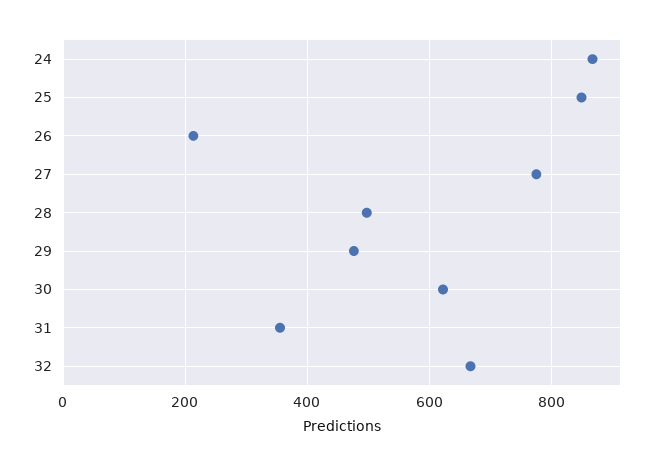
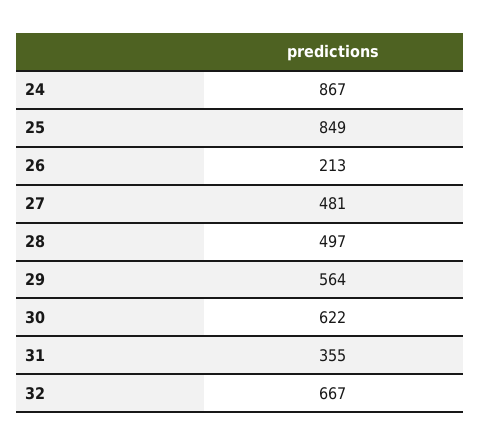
  {
    "24": 867,
    "25": 849,
    "26": 213,
-   "27": 780,
+   "27": 481,
    "28": 497,
-   "29": 480,
+   "29": 564,
    "30": 622,
    "31": 355,
    "32": 667
  }

